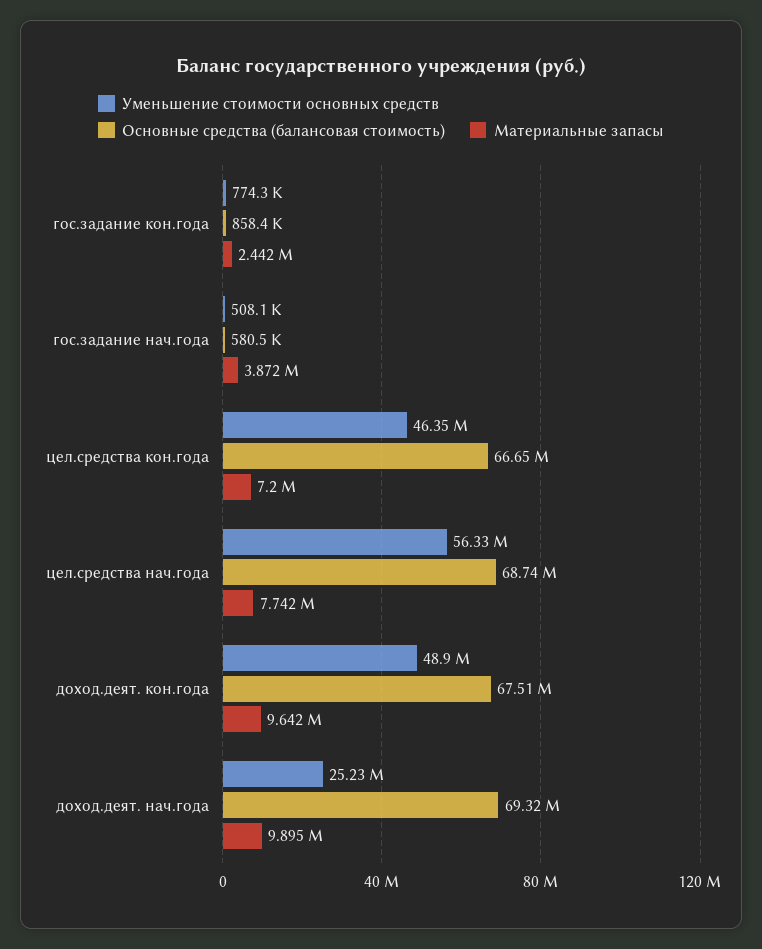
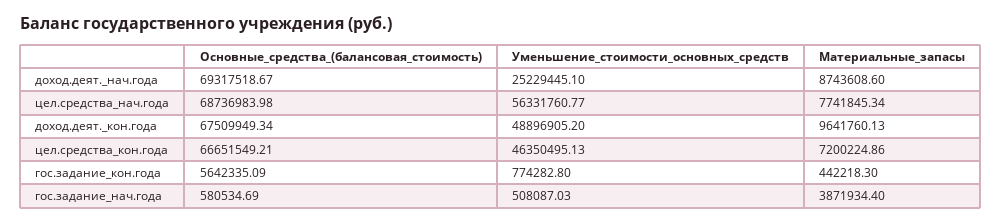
  {
    "Уменьшение стоимости основных средств": {
      "гос.задание кон.года": 774282.8,
      "гос.задание нач.года": 508087.03,
      "цел.средства кон.года": 46350495.13,
      "цел.средства нач.года": 56331760.77,
      "доход.деят. кон.года": 48896905.2,
      "доход.деят. нач.года": 25229445.1
    },
    "Основные средства (балансовая стоимость)": {
-     "гос.задание кон.года": 858400,
+     "гос.задание кон.года": 5642335.09,
      "гос.задание нач.года": 580534.69,
      "цел.средства кон.года": 66651549.21,
      "цел.средства нач.года": 68736983.98,
      "доход.деят. кон.года": 67509949.34,
      "доход.деят. нач.года": 69317518.67
    },
    "Материальные запасы": {
-     "гос.задание кон.года": 2442000,
+     "гос.задание кон.года": 442218.3,
      "гос.задание нач.года": 3871934.4,
      "цел.средства кон.года": 7200224.86,
      "цел.средства нач.года": 7741845.34,
      "доход.деят. кон.года": 9641760.13,
-     "доход.деят. нач.года": 9895000
+     "доход.деят. нач.года": 8743608.6
    }
  }

